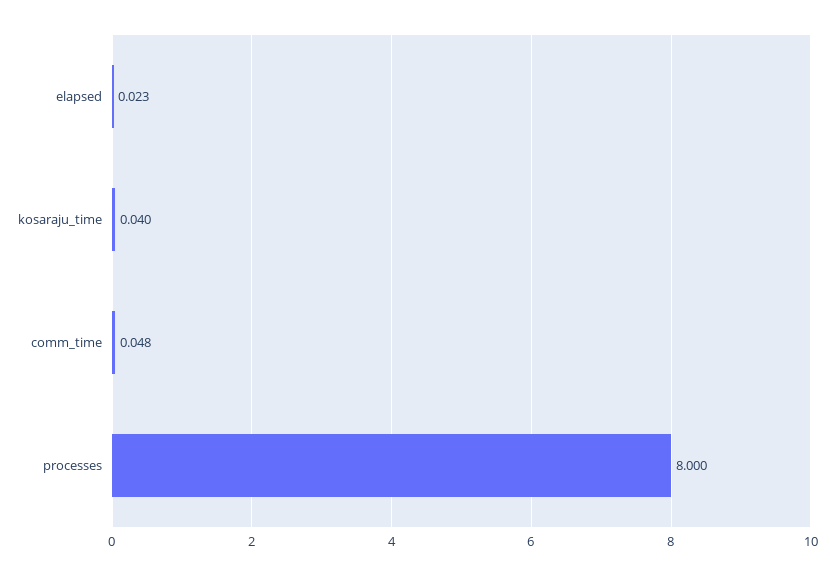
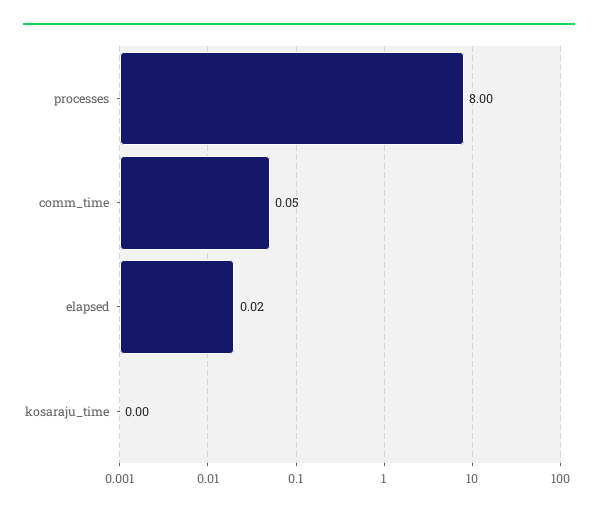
  {
    "elapsed": 0.023,
-   "kosaraju_time": 0.04,
+   "kosaraju_time": 0,
    "comm_time": 0.048,
    "processes": 8
  }

